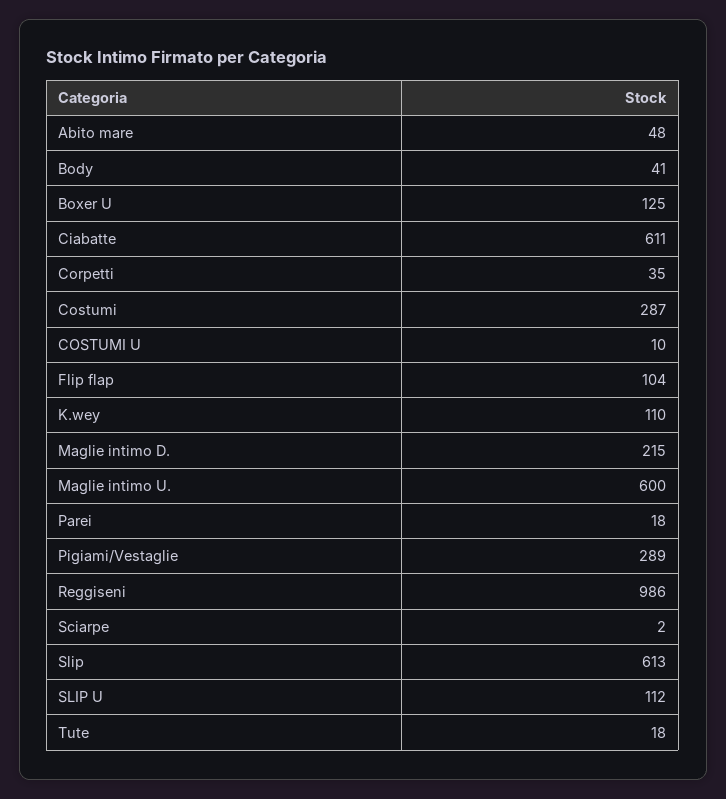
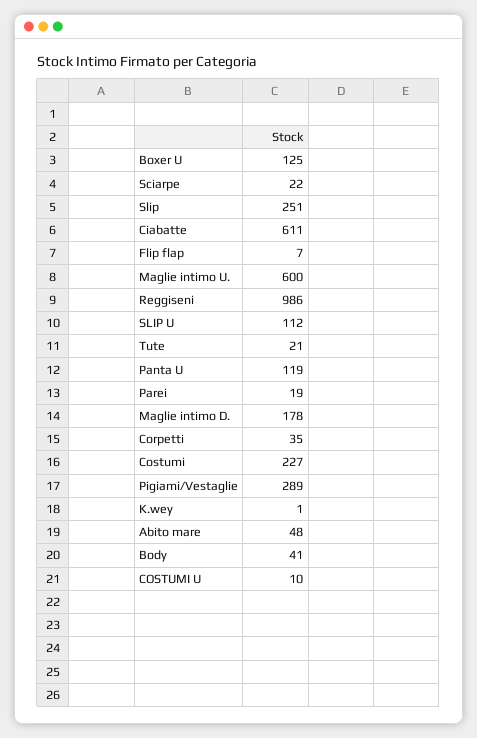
  {
    "Abito mare": 48,
    "Body": 41,
    "Boxer U": 125,
    "Ciabatte": 611,
    "Corpetti": 35,
-   "Costumi": 287,
+   "Costumi": 227,
    "COSTUMI U": 10,
-   "Flip flap": 104,
+   "Flip flap": 7,
-   "K.wey": 110,
+   "K.wey": 1,
-   "Maglie intimo D.": 215,
+   "Maglie intimo D.": 178,
    "Maglie intimo U.": 600,
-   "Parei": 18,
+   "Parei": 19,
    "Pigiami/Vestaglie": 289,
    "Reggiseni": 986,
-   "Sciarpe": 2,
+   "Sciarpe": 22,
-   "Slip": 613,
+   "Slip": 251,
    "SLIP U": 112,
-   "Tute": 18
+   "Tute": 21,
+   "Panta U": 119
  }

